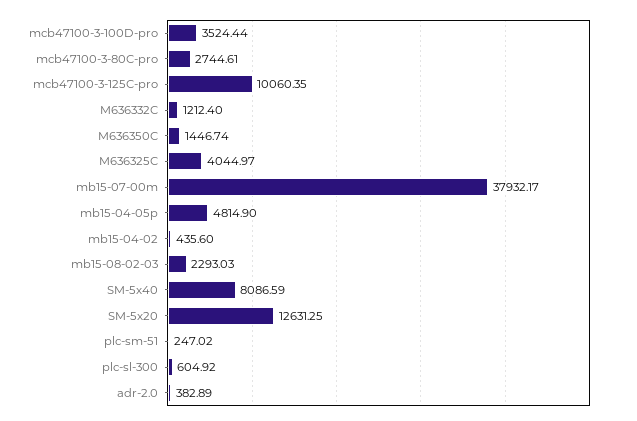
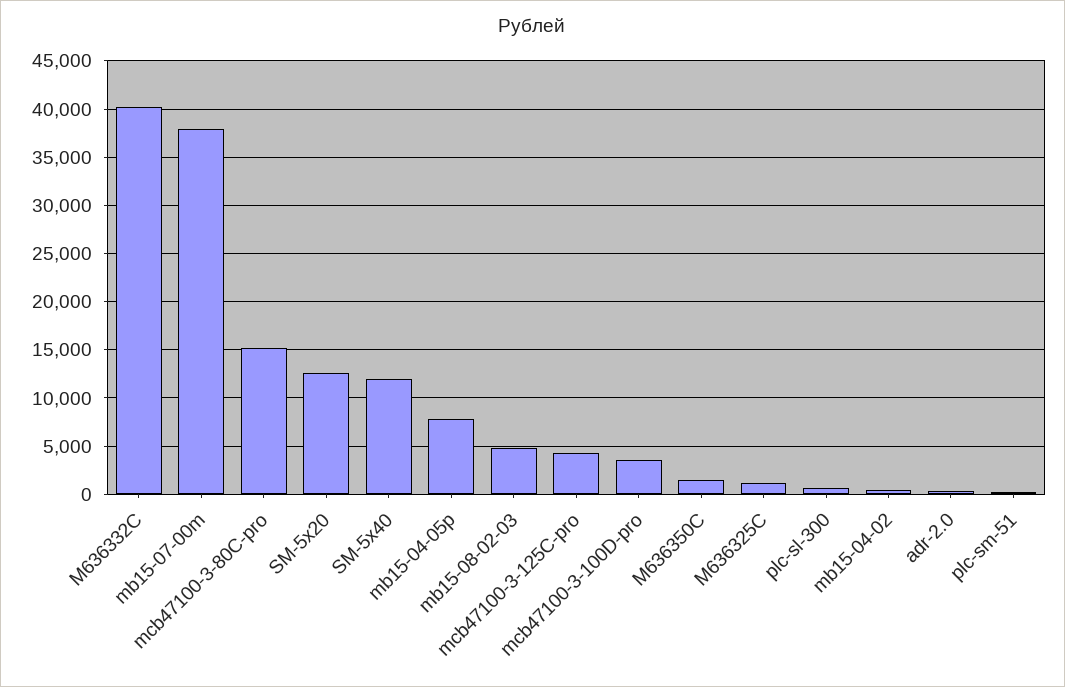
  {
    "mcb47100-3-100D-pro": 3524.44,
-   "mcb47100-3-80C-pro": 2744.61,
+   "mcb47100-3-80C-pro": 15000,
-   "mcb47100-3-125C-pro": 10060.35,
+   "mcb47100-3-125C-pro": 4000,
-   "M636332C": 1212.4,
+   "M636332C": 40000,
    "M636350C": 1446.74,
-   "M636325C": 4044.97,
+   "M636325C": 1000,
    "mb15-07-00m": 37932.17,
-   "mb15-04-05p": 4814.9,
+   "mb15-04-05p": 8000,
    "mb15-04-02": 435.6,
-   "mb15-08-02-03": 2293.03,
+   "mb15-08-02-03": 5000,
-   "SM-5x40": 8086.59,
+   "SM-5x40": 12000,
    "SM-5x20": 12631.25,
    "plc-sm-51": 247.02,
    "plc-sl-300": 604.92,
    "adr-2.0": 382.89
  }

